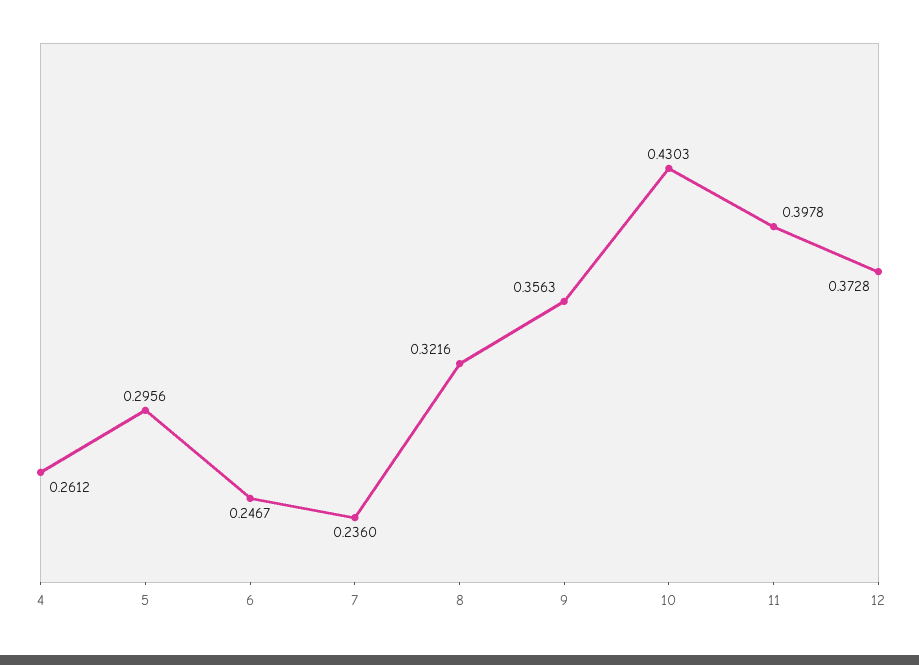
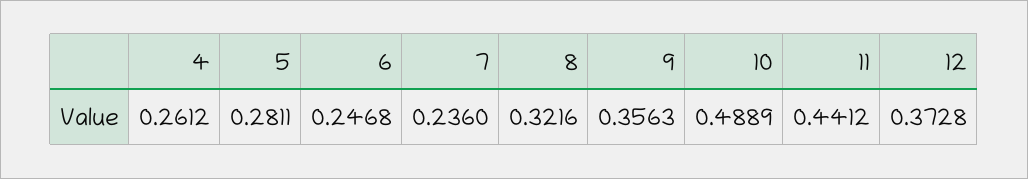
  {
    "4": 0.2612,
-   "5": 0.2956,
+   "5": 0.2811,
-   "6": 0.2467,
+   "6": 0.2468,
    "7": 0.236,
    "8": 0.3216,
    "9": 0.3563,
-   "10": 0.4303,
+   "10": 0.4889,
-   "11": 0.3978,
+   "11": 0.4412,
    "12": 0.3728
  }

